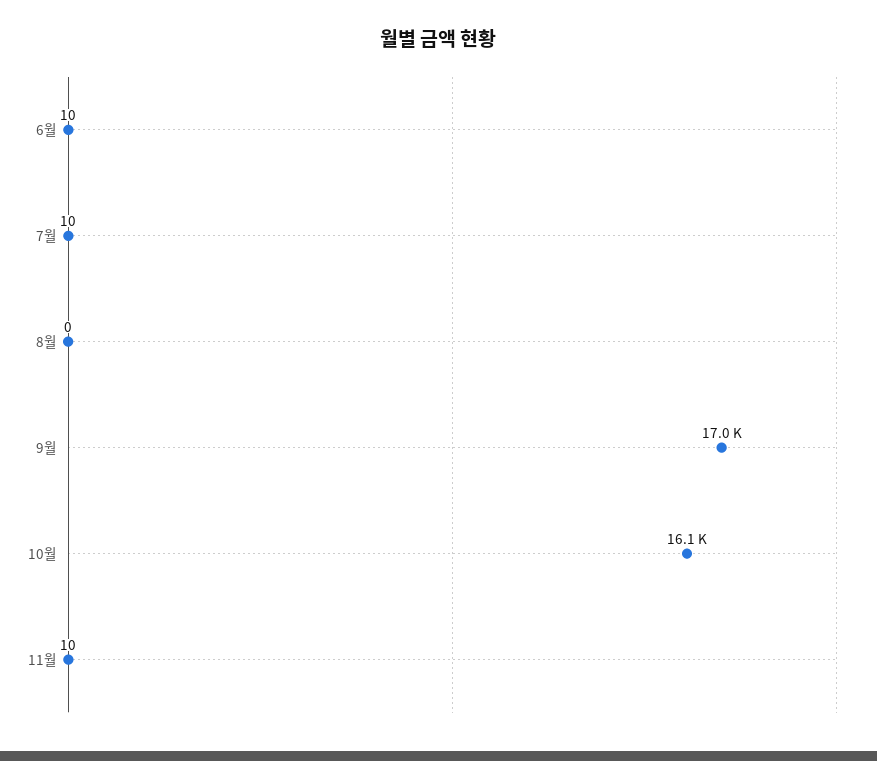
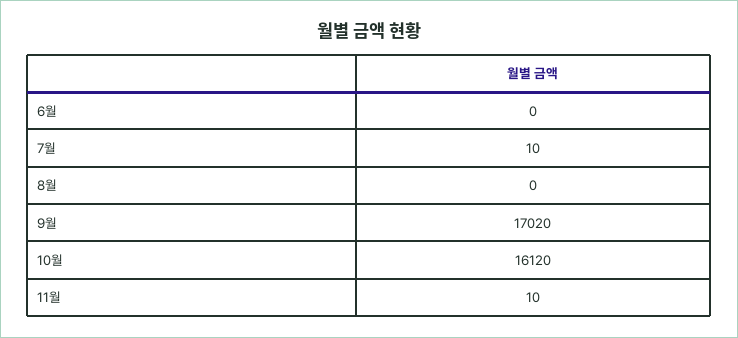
  {
-   "6월": 10,
+   "6월": 0,
    "7월": 10,
    "8월": 0,
    "9월": 17020,
    "10월": 16120,
    "11월": 10
  }

